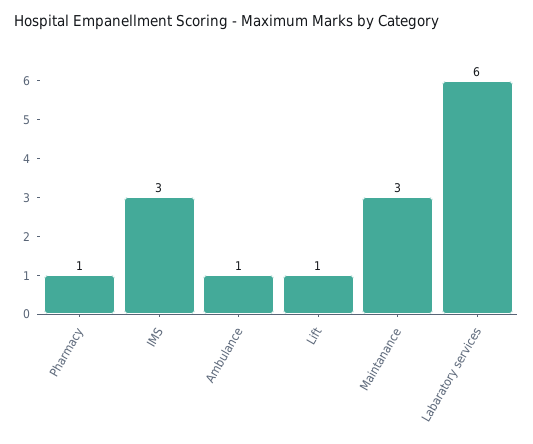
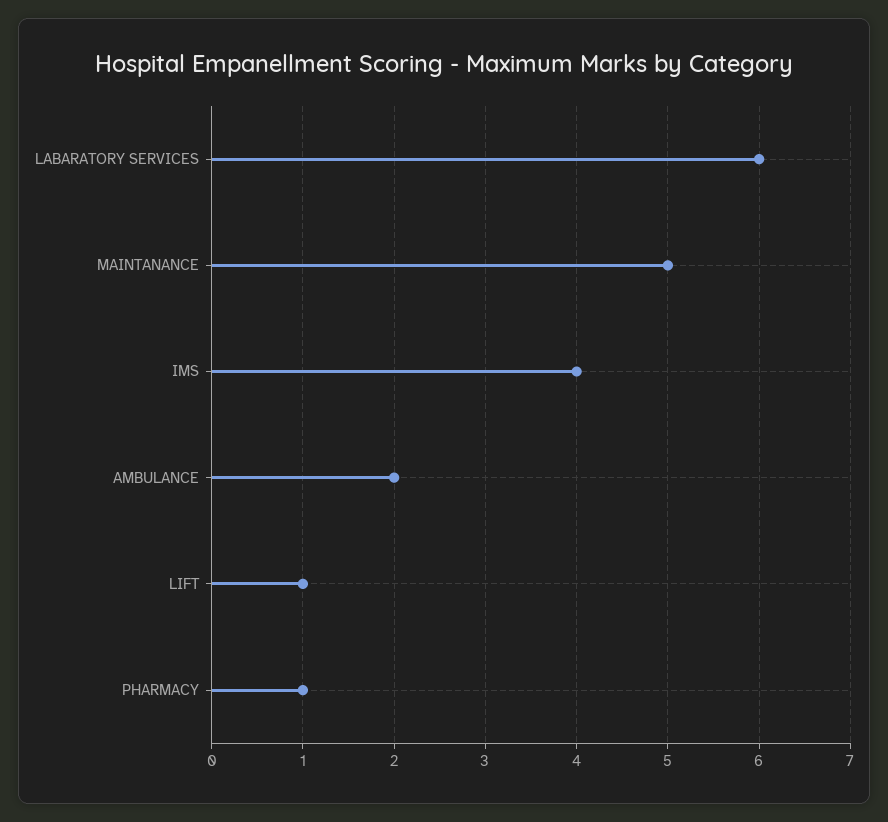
  {
    "Pharmacy": 1,
-   "IMS": 3,
+   "IMS": 4,
-   "Ambulance": 1,
+   "Ambulance": 2,
    "Lift": 1,
-   "Maintanance": 3,
+   "Maintanance": 5,
    "Labaratory services": 6
  }

